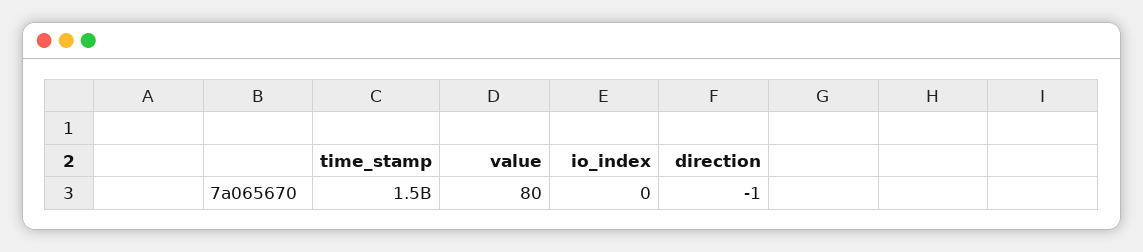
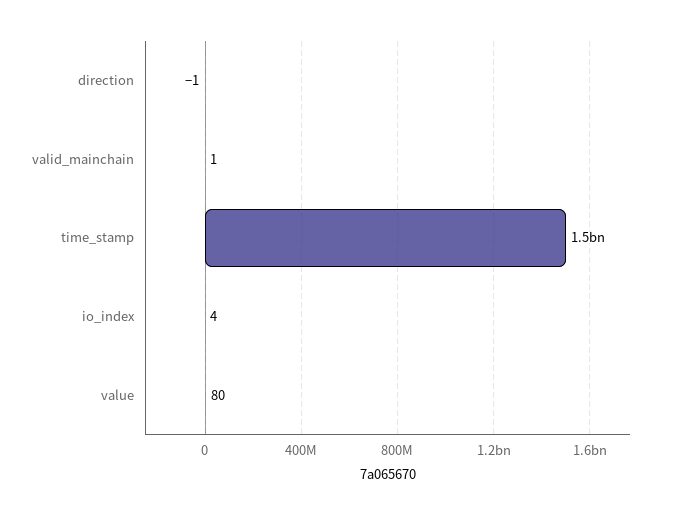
  {
    "time_stamp": 1500000000,
    "value": 80,
-   "io_index": 0,
+   "io_index": 4,
-   "direction": -1
+   "direction": -1,
+   "valid_mainchain": 1
  }

